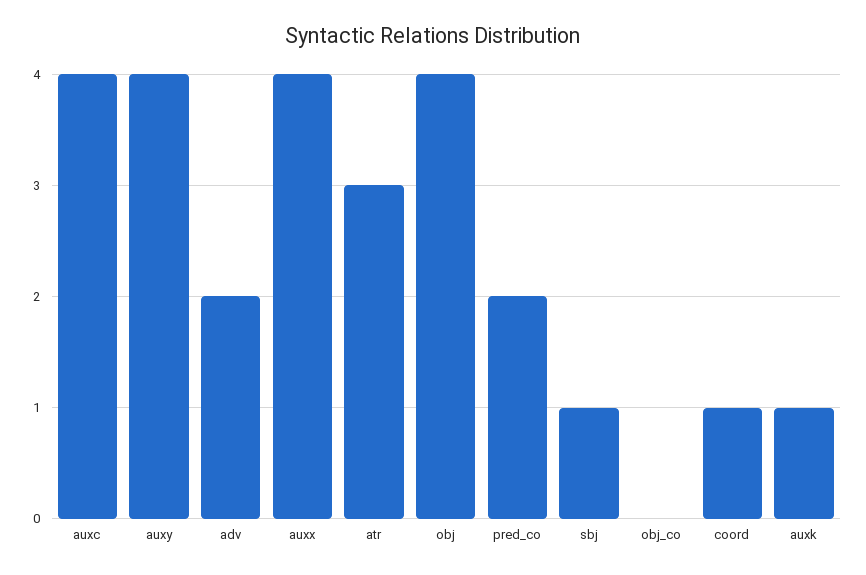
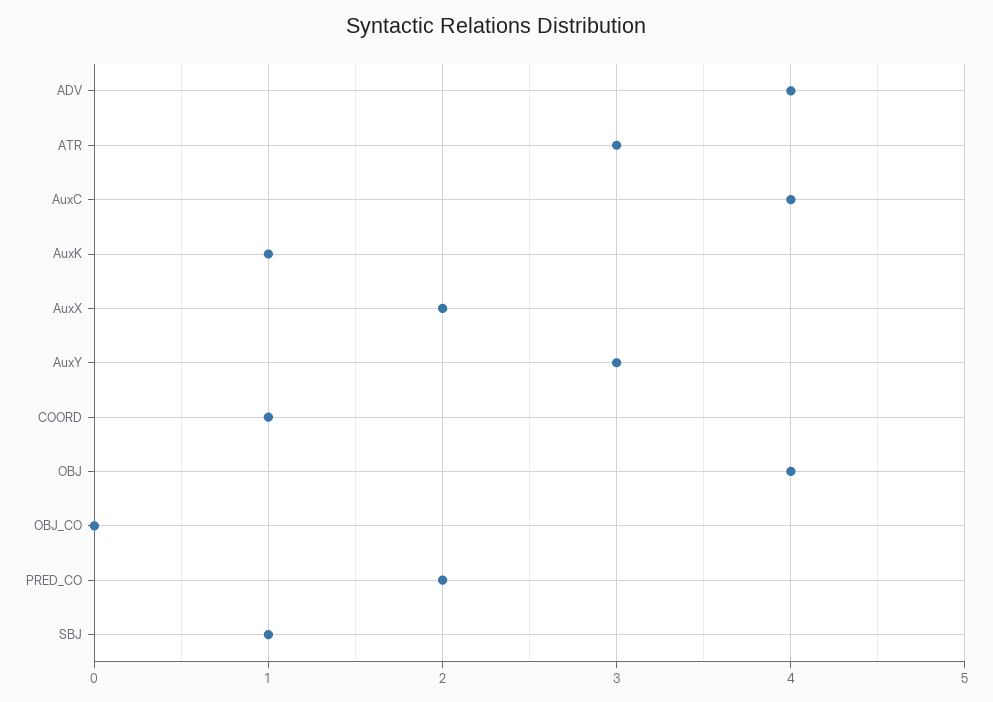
  {
    "auxc": 4,
-   "auxy": 4,
+   "auxy": 3,
-   "adv": 2,
+   "adv": 4,
-   "auxx": 4,
+   "auxx": 2,
    "atr": 3,
    "obj": 4,
    "pred_co": 2,
    "sbj": 1,
    "obj_co": 0,
    "coord": 1,
    "auxk": 1
  }

